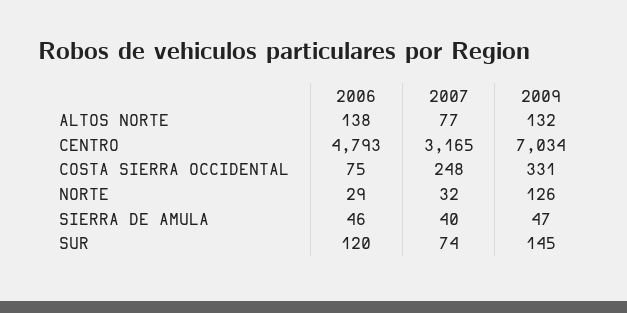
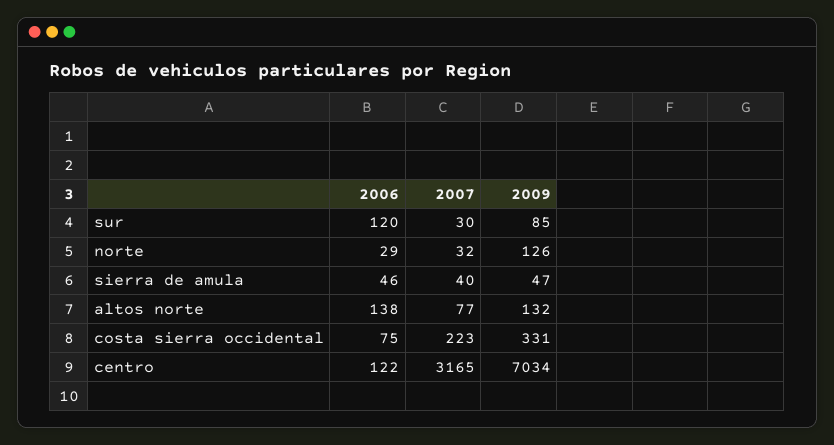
  {
    "2006": {
      "ALTOS NORTE": 138,
-     "CENTRO": 4793,
+     "CENTRO": 122,
      "COSTA SIERRA OCCIDENTAL": 75,
      "NORTE": 29,
      "SIERRA DE AMULA": 46,
      "SUR": 120
    },
    "2007": {
      "ALTOS NORTE": 77,
      "CENTRO": 3165,
-     "COSTA SIERRA OCCIDENTAL": 248,
+     "COSTA SIERRA OCCIDENTAL": 223,
      "NORTE": 32,
      "SIERRA DE AMULA": 40,
-     "SUR": 74
+     "SUR": 30
    },
    "2009": {
      "ALTOS NORTE": 132,
      "CENTRO": 7034,
      "COSTA SIERRA OCCIDENTAL": 331,
      "NORTE": 126,
      "SIERRA DE AMULA": 47,
-     "SUR": 145
+     "SUR": 85
    }
  }

